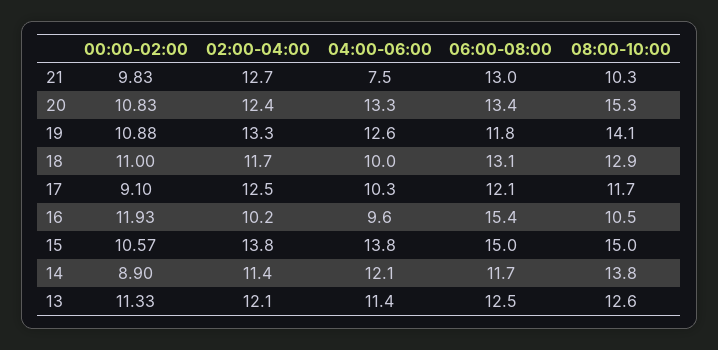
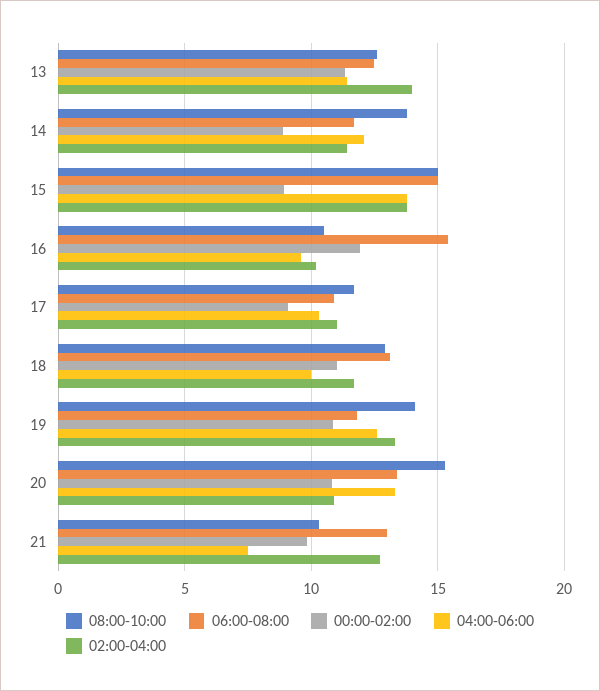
  {
    "00:00-02:00": {
      "21": 9.83,
      "20": 10.83,
      "19": 10.88,
      "18": 11,
      "17": 9.1,
      "16": 11.93,
-     "15": 10.57,
+     "15": 9,
      "14": 8.9,
      "13": 11.33
    },
    "02:00-04:00": {
      "21": 12.7,
-     "20": 12.4,
+     "20": 11,
      "19": 13.3,
      "18": 11.7,
-     "17": 12.5,
+     "17": 11,
      "16": 10.2,
      "15": 13.8,
      "14": 11.4,
-     "13": 12.1
+     "13": 14
    },
    "04:00-06:00": {
      "21": 7.5,
      "20": 13.3,
      "19": 12.6,
      "18": 10,
      "17": 10.3,
      "16": 9.6,
      "15": 13.8,
      "14": 12.1,
      "13": 11.4
    },
    "06:00-08:00": {
      "21": 13,
      "20": 13.4,
      "19": 11.8,
      "18": 13.1,
-     "17": 12.1,
+     "17": 11,
      "16": 15.4,
      "15": 15,
      "14": 11.7,
      "13": 12.5
    },
    "08:00-10:00": {
      "21": 10.3,
      "20": 15.3,
      "19": 14.1,
      "18": 12.9,
      "17": 11.7,
      "16": 10.5,
      "15": 15,
      "14": 13.8,
      "13": 12.6
    }
  }

